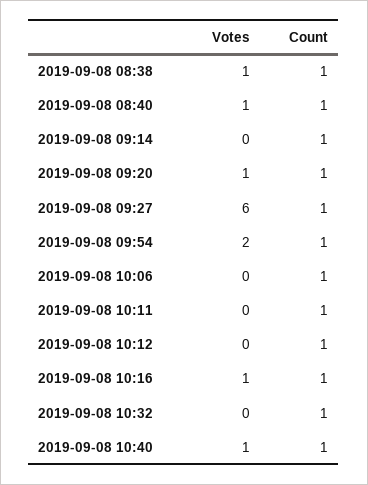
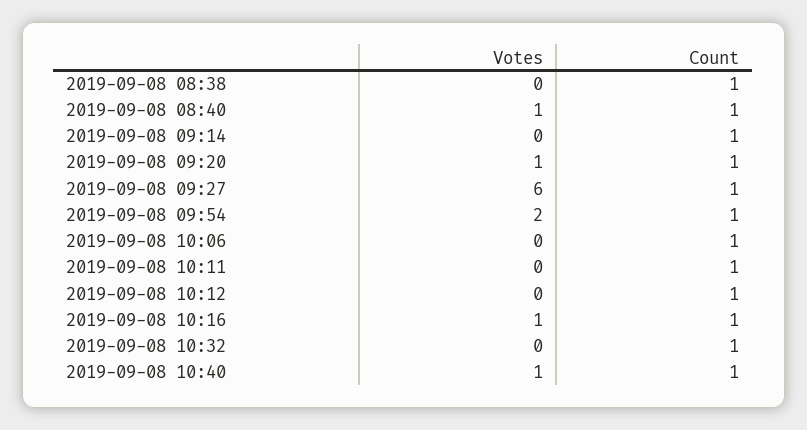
  {
    "Votes": {
-     "2019-09-08 08:38": 1,
+     "2019-09-08 08:38": 0,
      "2019-09-08 08:40": 1,
      "2019-09-08 09:14": 0,
      "2019-09-08 09:20": 1,
      "2019-09-08 09:27": 6,
      "2019-09-08 09:54": 2,
      "2019-09-08 10:06": 0,
      "2019-09-08 10:11": 0,
      "2019-09-08 10:12": 0,
      "2019-09-08 10:16": 1,
      "2019-09-08 10:32": 0,
      "2019-09-08 10:40": 1
    },
    "Count": {
      "2019-09-08 08:38": 1,
      "2019-09-08 08:40": 1,
      "2019-09-08 09:14": 1,
      "2019-09-08 09:20": 1,
      "2019-09-08 09:27": 1,
      "2019-09-08 09:54": 1,
      "2019-09-08 10:06": 1,
      "2019-09-08 10:11": 1,
      "2019-09-08 10:12": 1,
      "2019-09-08 10:16": 1,
      "2019-09-08 10:32": 1,
      "2019-09-08 10:40": 1
    }
  }

